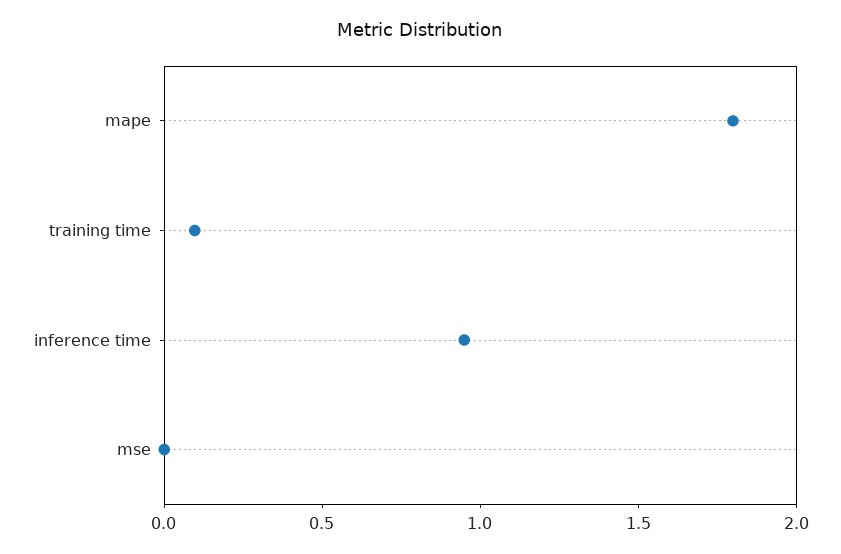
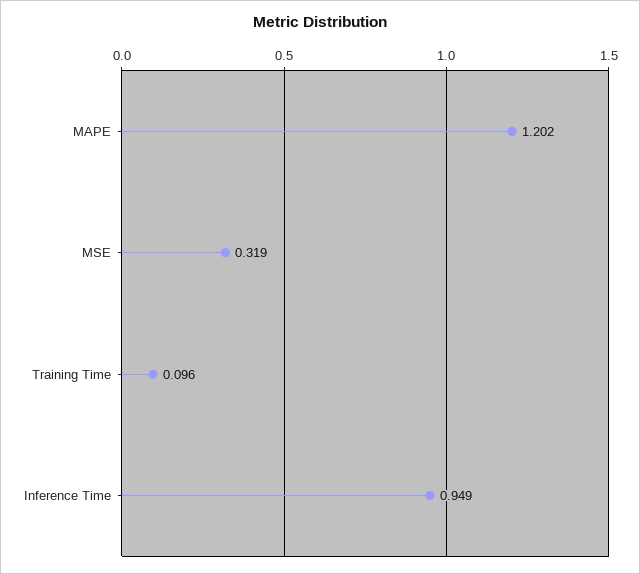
  {
-   "mape": 1.8,
+   "mape": 1.202,
    "training time": 0.096,
    "inference time": 0.949,
-   "mse": 0
+   "mse": 0.319
  }

